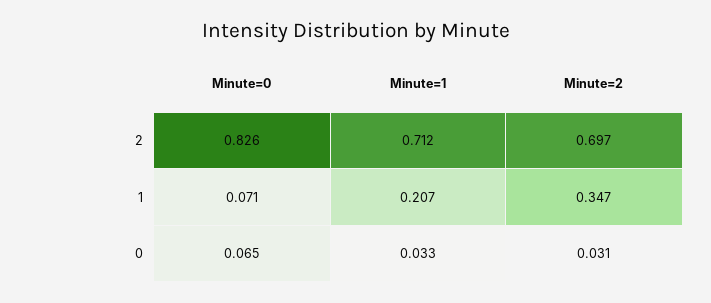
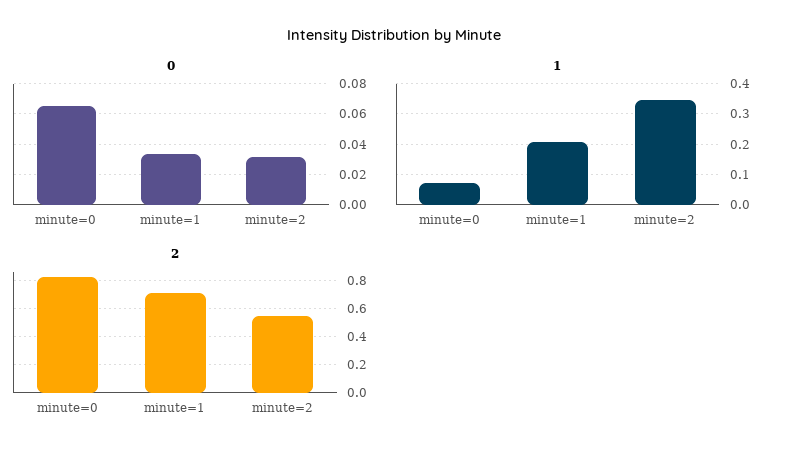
  {
    "2": {
      "Minute=0": 0.826,
      "Minute=1": 0.712,
-     "Minute=2": 0.697
+     "Minute=2": 0.55
    },
    "1": {
      "Minute=0": 0.071,
      "Minute=1": 0.207,
      "Minute=2": 0.347
    },
    "0": {
      "Minute=0": 0.065,
      "Minute=1": 0.033,
      "Minute=2": 0.031
    }
  }

